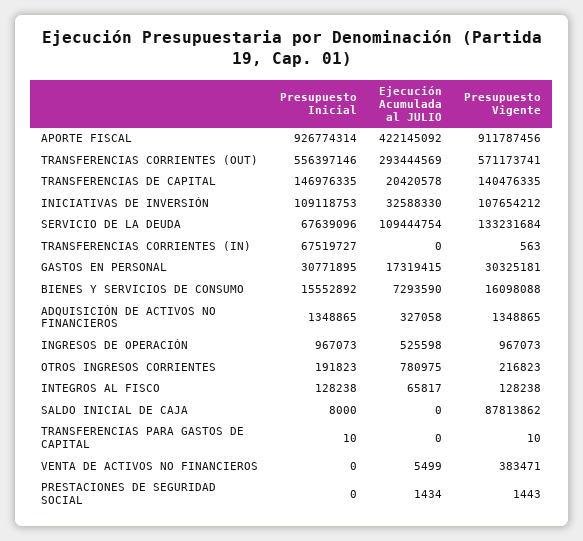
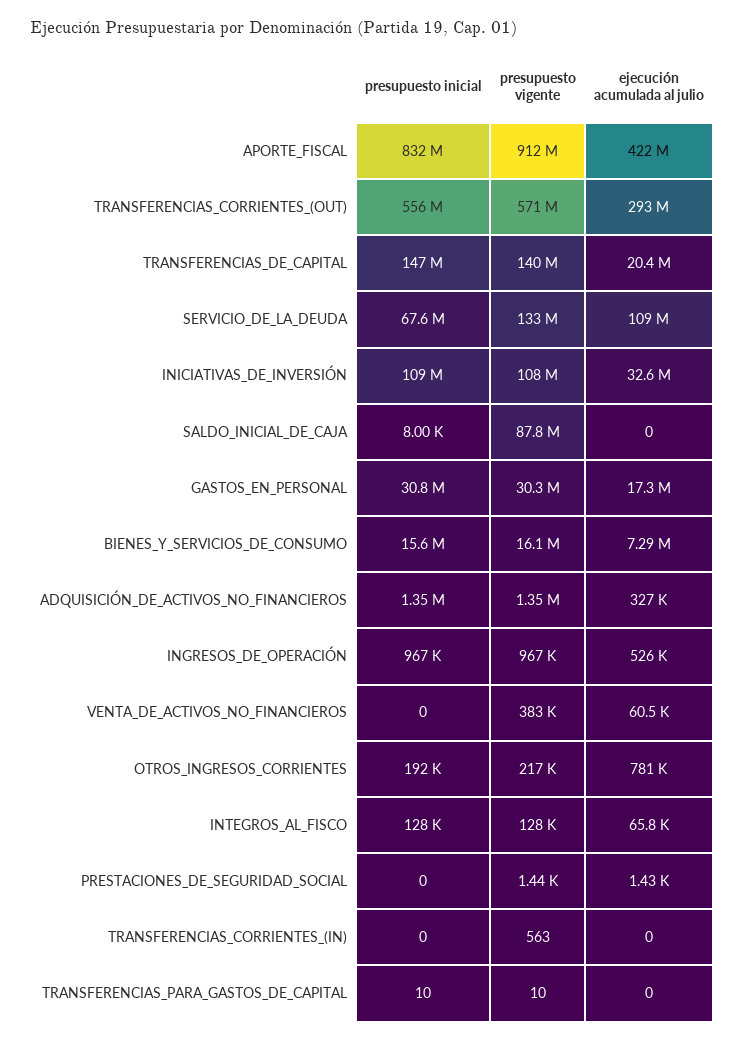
  {
    "Presupuesto Inicial": {
-     "APORTE FISCAL": 926774314,
+     "APORTE FISCAL": 832000000,
      "TRANSFERENCIAS CORRIENTES (OUT)": 556397146,
      "TRANSFERENCIAS DE CAPITAL": 146976335,
      "INICIATIVAS DE INVERSIÓN": 109118753,
      "SERVICIO DE LA DEUDA": 67639096,
-     "TRANSFERENCIAS CORRIENTES (IN)": 67519727,
+     "TRANSFERENCIAS CORRIENTES (IN)": 0,
      "GASTOS EN PERSONAL": 30771895,
      "BIENES Y SERVICIOS DE CONSUMO": 15552892,
      "ADQUISICIÓN DE ACTIVOS NO FINANCIEROS": 1348865,
      "INGRESOS DE OPERACIÓN": 967073,
      "OTROS INGRESOS CORRIENTES": 191823,
      "INTEGROS AL FISCO": 128238,
      "SALDO INICIAL DE CAJA": 8000,
      "TRANSFERENCIAS PARA GASTOS DE CAPITAL": 10,
      "VENTA DE ACTIVOS NO FINANCIEROS": 0,
      "PRESTACIONES DE SEGURIDAD SOCIAL": 0
    },
    "Ejecución Acumulada al JULIO": {
      "APORTE FISCAL": 422145092,
      "TRANSFERENCIAS CORRIENTES (OUT)": 293444569,
      "TRANSFERENCIAS DE CAPITAL": 20420578,
      "INICIATIVAS DE INVERSIÓN": 32588330,
      "SERVICIO DE LA DEUDA": 109444754,
      "TRANSFERENCIAS CORRIENTES (IN)": 0,
      "GASTOS EN PERSONAL": 17319415,
      "BIENES Y SERVICIOS DE CONSUMO": 7293590,
      "ADQUISICIÓN DE ACTIVOS NO FINANCIEROS": 327058,
      "INGRESOS DE OPERACIÓN": 525598,
      "OTROS INGRESOS CORRIENTES": 780975,
      "INTEGROS AL FISCO": 65817,
      "SALDO INICIAL DE CAJA": 0,
      "TRANSFERENCIAS PARA GASTOS DE CAPITAL": 0,
-     "VENTA DE ACTIVOS NO FINANCIEROS": 5499,
+     "VENTA DE ACTIVOS NO FINANCIEROS": 60500,
      "PRESTACIONES DE SEGURIDAD SOCIAL": 1434
    },
    "Presupuesto Vigente": {
      "APORTE FISCAL": 911787456,
      "TRANSFERENCIAS CORRIENTES (OUT)": 571173741,
      "TRANSFERENCIAS DE CAPITAL": 140476335,
      "INICIATIVAS DE INVERSIÓN": 107654212,
      "SERVICIO DE LA DEUDA": 133231684,
      "TRANSFERENCIAS CORRIENTES (IN)": 563,
      "GASTOS EN PERSONAL": 30325181,
      "BIENES Y SERVICIOS DE CONSUMO": 16098088,
      "ADQUISICIÓN DE ACTIVOS NO FINANCIEROS": 1348865,
      "INGRESOS DE OPERACIÓN": 967073,
      "OTROS INGRESOS CORRIENTES": 216823,
      "INTEGROS AL FISCO": 128238,
      "SALDO INICIAL DE CAJA": 87813862,
      "TRANSFERENCIAS PARA GASTOS DE CAPITAL": 10,
      "VENTA DE ACTIVOS NO FINANCIEROS": 383471,
      "PRESTACIONES DE SEGURIDAD SOCIAL": 1443
    }
  }

